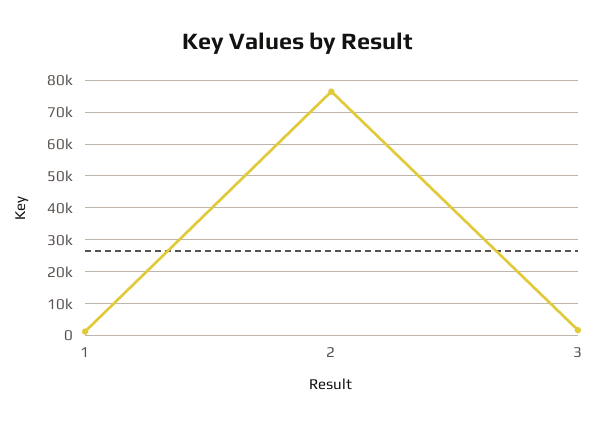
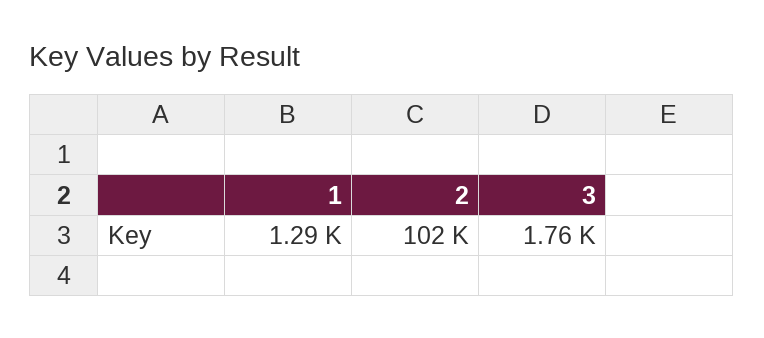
  {
    "1": 1290,
-   "2": 76000,
+   "2": 102000,
    "3": 1760
  }

